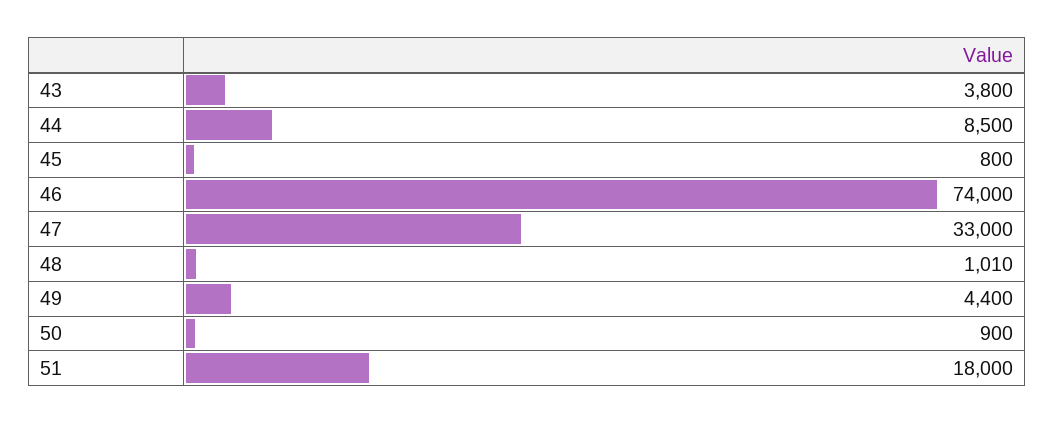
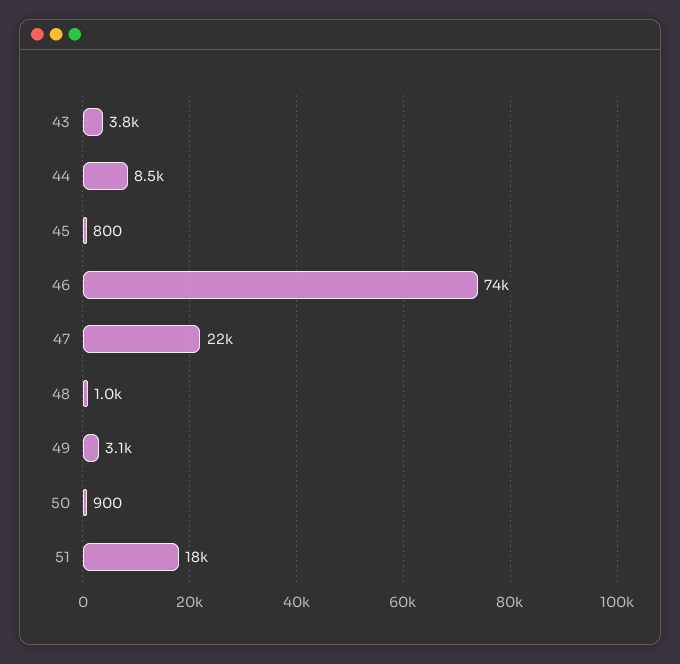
  {
    "43": 3800,
    "44": 8500,
    "45": 800,
    "46": 74000,
-   "47": 33000,
+   "47": 22000,
    "48": 1010,
-   "49": 4400,
+   "49": 3100,
    "50": 900,
    "51": 18000
  }

